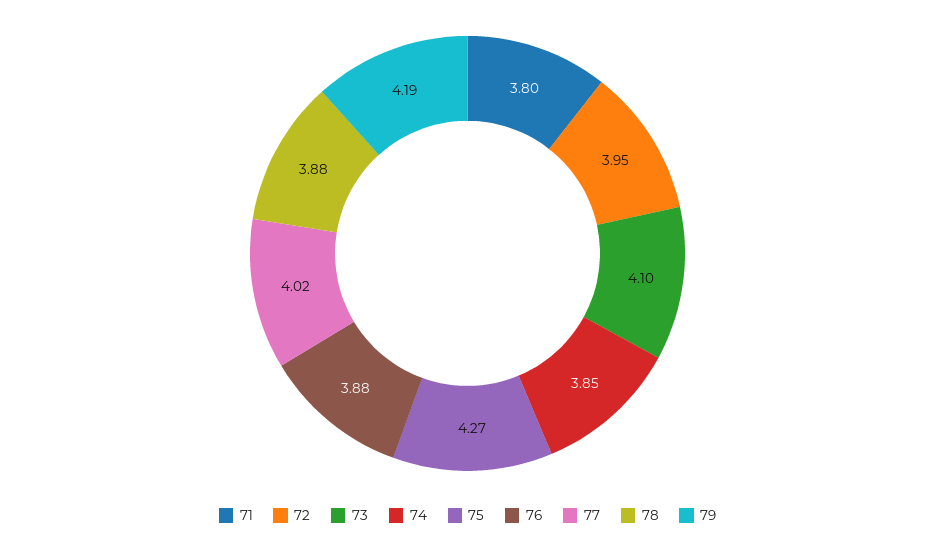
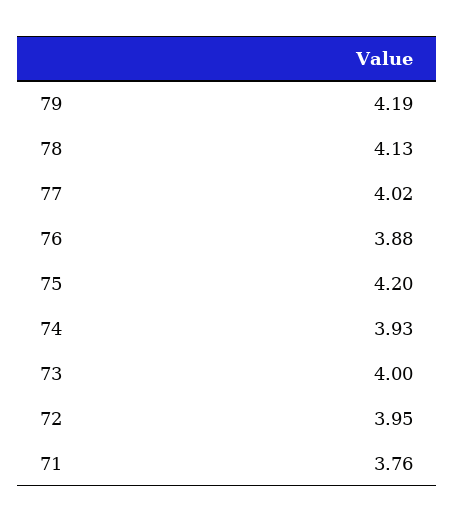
  {
-   "71": 3.8,
+   "71": 3.76,
    "72": 3.95,
-   "73": 4.1,
+   "73": 4,
-   "74": 3.85,
+   "74": 3.93,
-   "75": 4.27,
+   "75": 4.2,
    "76": 3.88,
    "77": 4.02,
-   "78": 3.88,
+   "78": 4.13,
    "79": 4.19
  }

